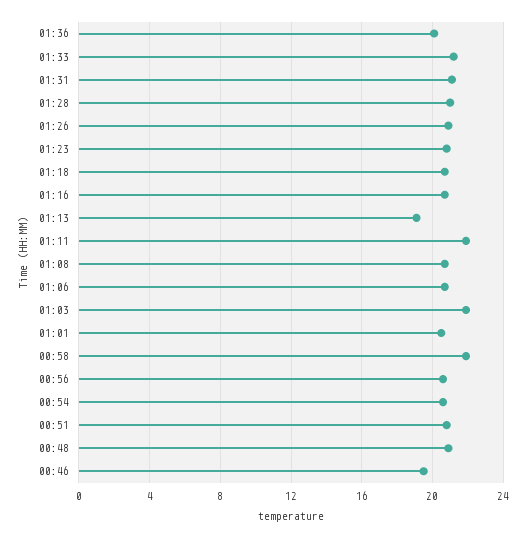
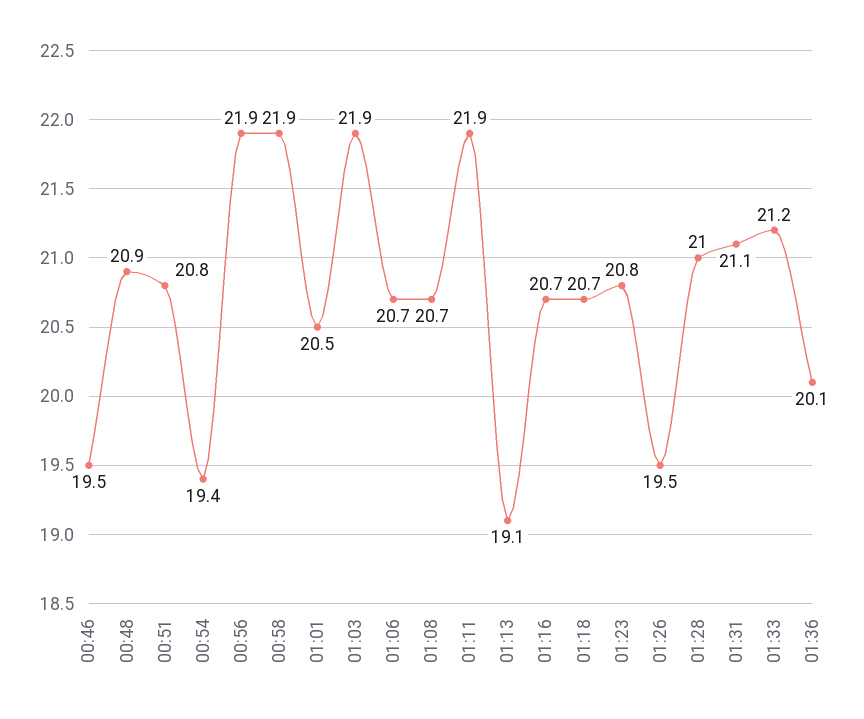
  {
    "01:36": 20.1,
    "01:33": 21.2,
    "01:31": 21.1,
    "01:28": 21,
-   "01:26": 21,
+   "01:26": 19.5,
    "01:23": 20.8,
    "01:18": 20.7,
    "01:16": 20.7,
    "01:13": 19.1,
    "01:11": 21.9,
    "01:08": 20.7,
    "01:06": 20.7,
    "01:03": 21.9,
    "01:01": 20.5,
    "00:58": 21.9,
-   "00:56": 20.5,
+   "00:56": 21.9,
-   "00:54": 20.5,
+   "00:54": 19.4,
    "00:51": 20.8,
    "00:48": 20.9,
    "00:46": 19.5
  }

